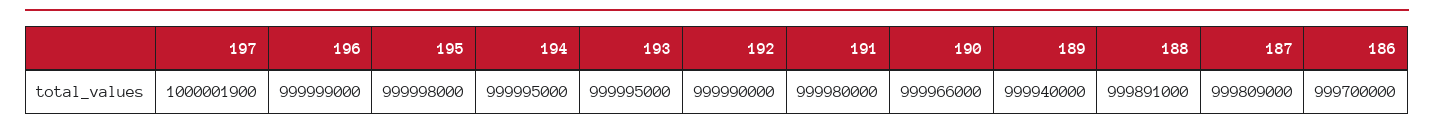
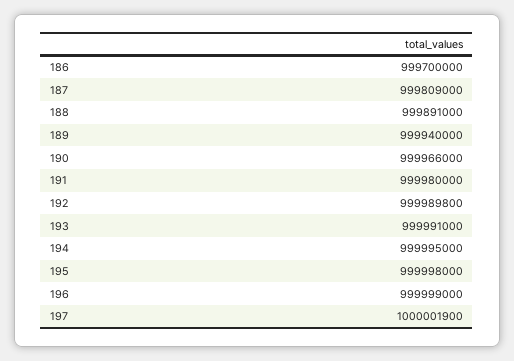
  {
    "197": 1000001900,
    "196": 999999000,
    "195": 999998000,
    "194": 999995000,
-   "193": 999995000,
+   "193": 999991000,
-   "192": 999990000,
+   "192": 999989800,
    "191": 999980000,
    "190": 999966000,
    "189": 999940000,
    "188": 999891000,
    "187": 999809000,
    "186": 999700000
  }

